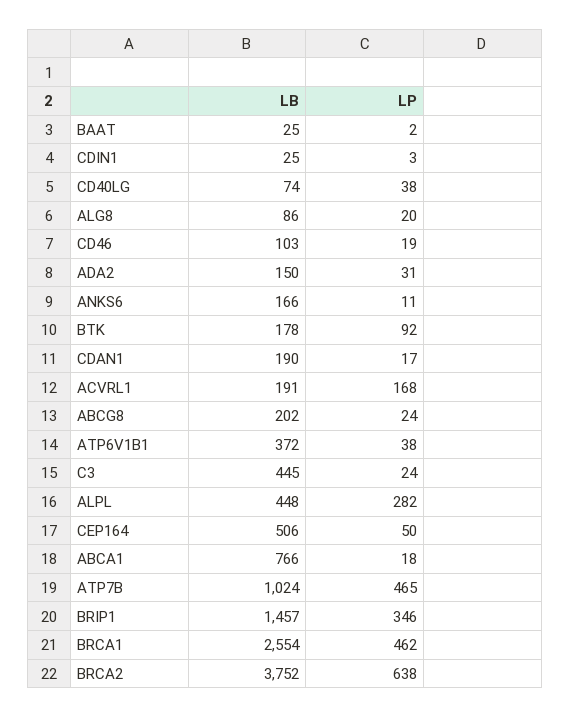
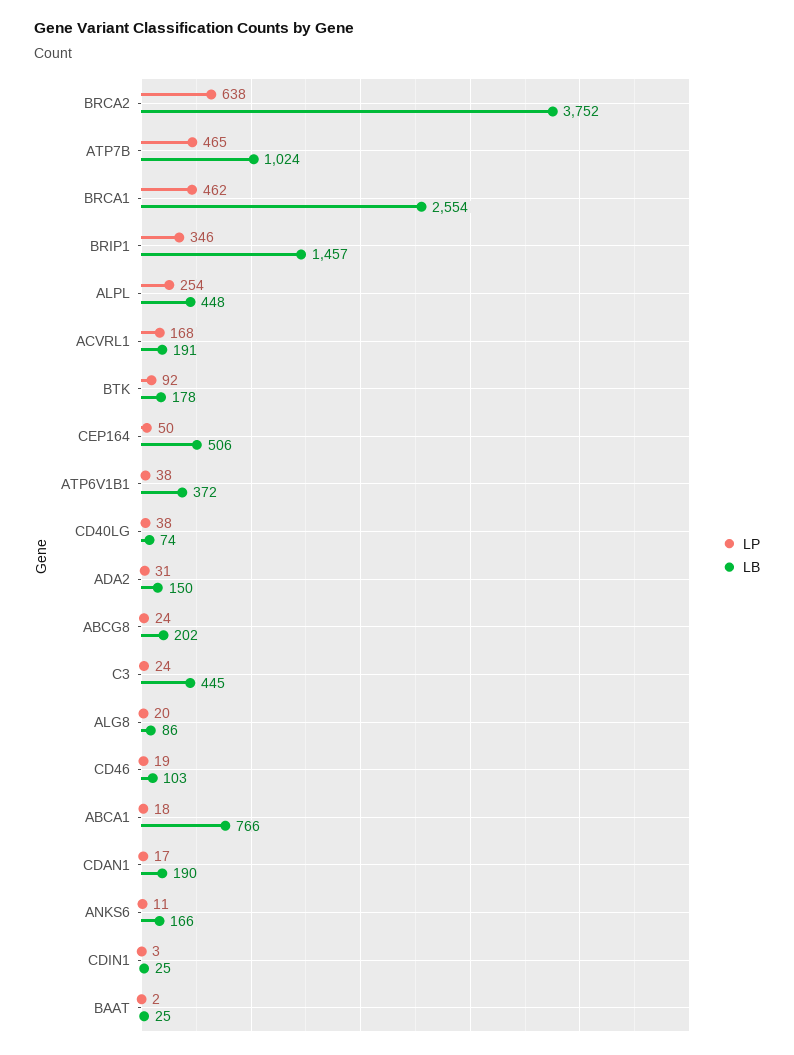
  {
    "LB": {
      "BAAT": 25,
      "CDIN1": 25,
      "CD40LG": 74,
      "ALG8": 86,
      "CD46": 103,
      "ADA2": 150,
      "ANKS6": 166,
      "BTK": 178,
      "CDAN1": 190,
      "ACVRL1": 191,
      "ABCG8": 202,
      "ATP6V1B1": 372,
      "C3": 445,
      "ALPL": 448,
      "CEP164": 506,
      "ABCA1": 766,
      "ATP7B": 1024,
      "BRIP1": 1457,
      "BRCA1": 2554,
      "BRCA2": 3752
    },
    "LP": {
      "BAAT": 2,
      "CDIN1": 3,
      "CD40LG": 38,
      "ALG8": 20,
      "CD46": 19,
      "ADA2": 31,
      "ANKS6": 11,
      "BTK": 92,
      "CDAN1": 17,
      "ACVRL1": 168,
      "ABCG8": 24,
      "ATP6V1B1": 38,
      "C3": 24,
-     "ALPL": 282,
+     "ALPL": 254,
      "CEP164": 50,
      "ABCA1": 18,
      "ATP7B": 465,
      "BRIP1": 346,
      "BRCA1": 462,
      "BRCA2": 638
    }
  }

